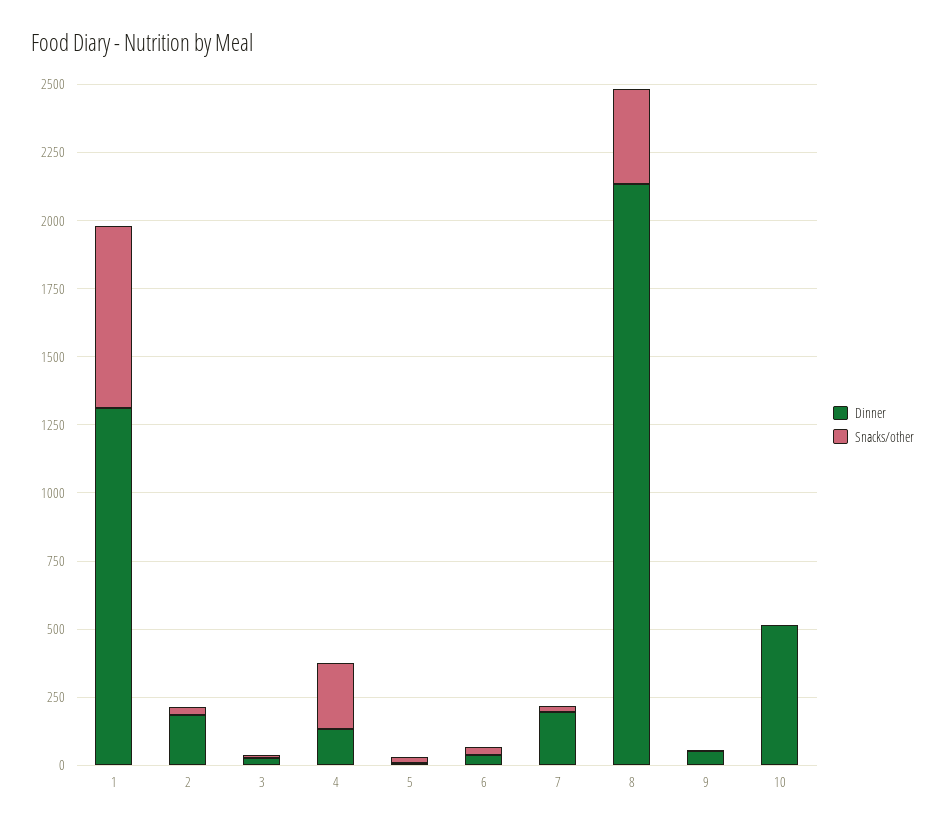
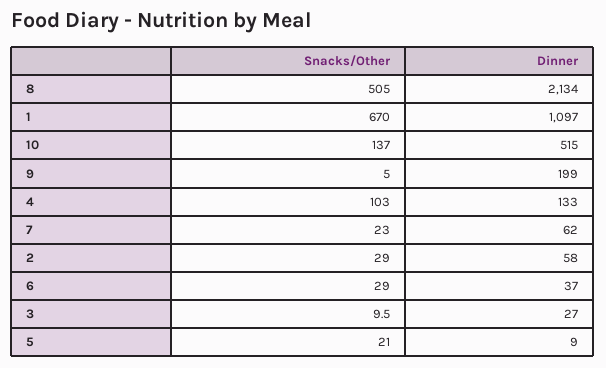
  {
    "Dinner": {
-     "1": 1300,
+     "1": 1097,
-     "2": 200,
+     "2": 58,
      "3": 27,
      "4": 133,
      "5": 9,
      "6": 37,
-     "7": 200,
+     "7": 62,
      "8": 2134,
-     "9": 50,
+     "9": 199,
      "10": 515
    },
    "Snacks/other": {
      "1": 670,
      "2": 29,
      "3": 9.5,
-     "4": 250,
+     "4": 103,
      "5": 21,
      "6": 29,
      "7": 23,
-     "8": 350,
+     "8": 505,
      "9": 5,
-     "10": 0
+     "10": 137
    }
  }

